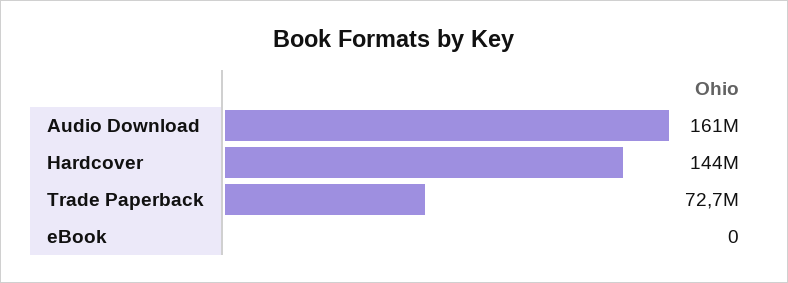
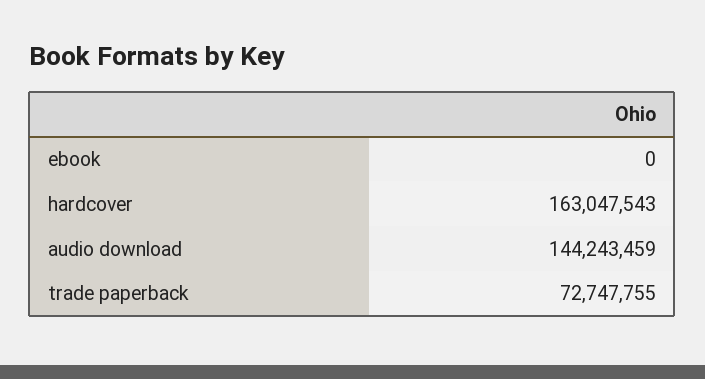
  {
-   "Audio Download": 161000000,
+   "Audio Download": 144243459,
-   "Hardcover": 144000000,
+   "Hardcover": 163047543,
    "Trade Paperback": 72747755,
    "eBook": 0
  }

